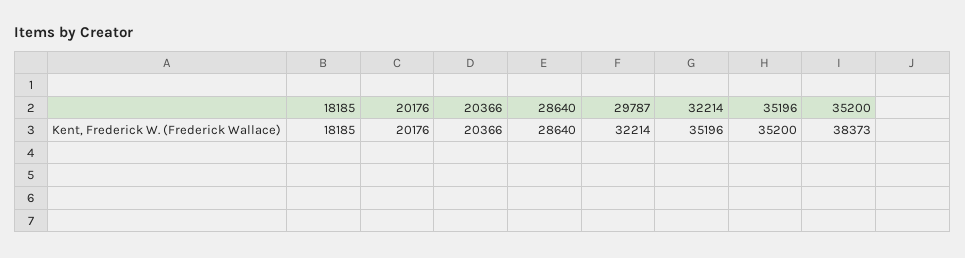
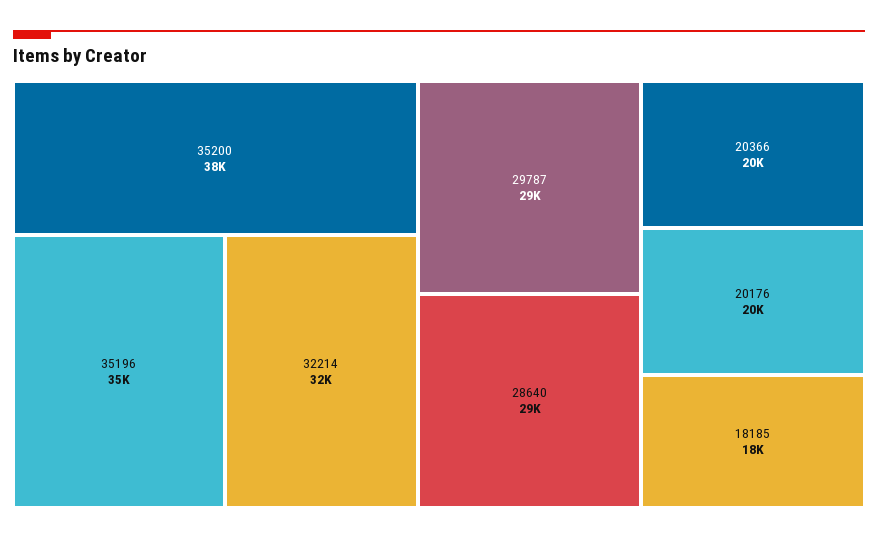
  {
    "18185": 18185,
    "20176": 20176,
    "20366": 20366,
    "28640": 28640,
-   "29787": 32214,
+   "29787": 29000,
-   "32214": 35196,
+   "32214": 32000,
    "35196": 35200,
    "35200": 38373
  }

